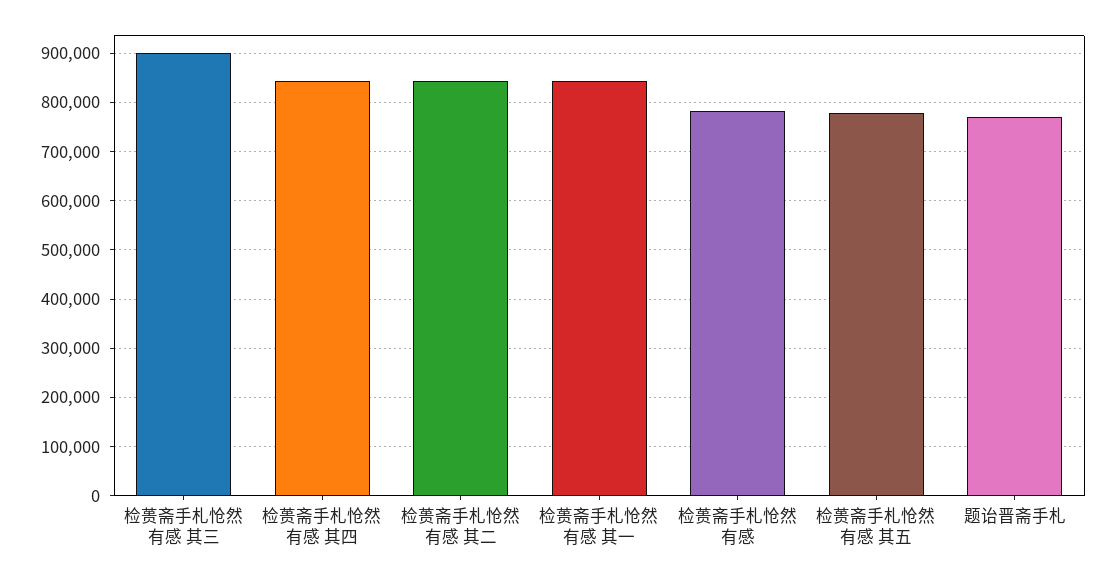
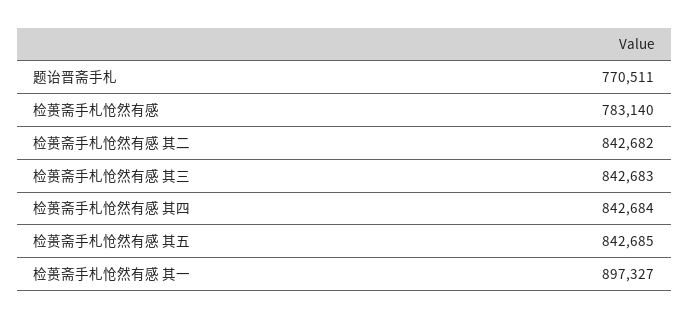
  {
-   "检蒉斋手札怆然有感 其三": 900000,
+   "检蒉斋手札怆然有感 其三": 842683,
    "检蒉斋手札怆然有感 其四": 842684,
    "检蒉斋手札怆然有感 其二": 842682,
-   "检蒉斋手札怆然有感 其一": 840000,
+   "检蒉斋手札怆然有感 其一": 897327,
    "检蒉斋手札怆然有感": 783140,
-   "检蒉斋手札怆然有感 其五": 780000,
+   "检蒉斋手札怆然有感 其五": 842685,
    "题诒晋斋手札": 770511
  }

